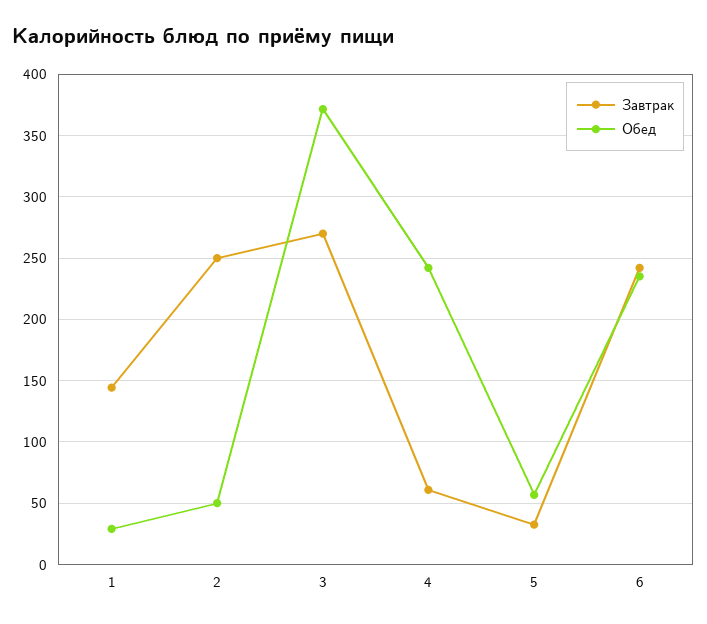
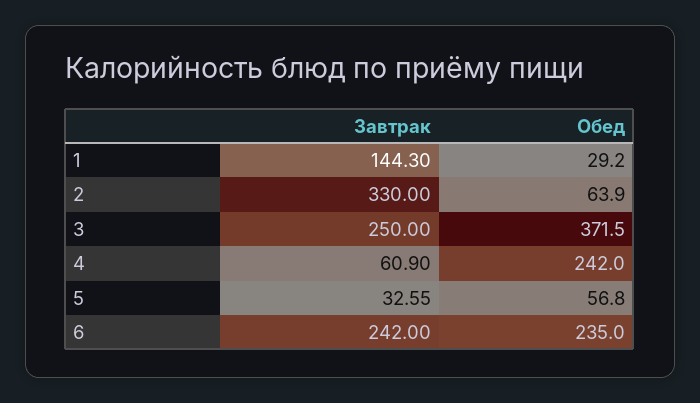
  {
    "Завтрак": {
      "1": 144.3,
-     "2": 250,
+     "2": 330,
-     "3": 270,
+     "3": 250,
      "4": 60.9,
      "5": 32.55,
      "6": 242
    },
    "Обед": {
      "1": 29.2,
-     "2": 50,
+     "2": 63.9,
      "3": 371.5,
      "4": 242,
      "5": 56.8,
      "6": 235
    }
  }

